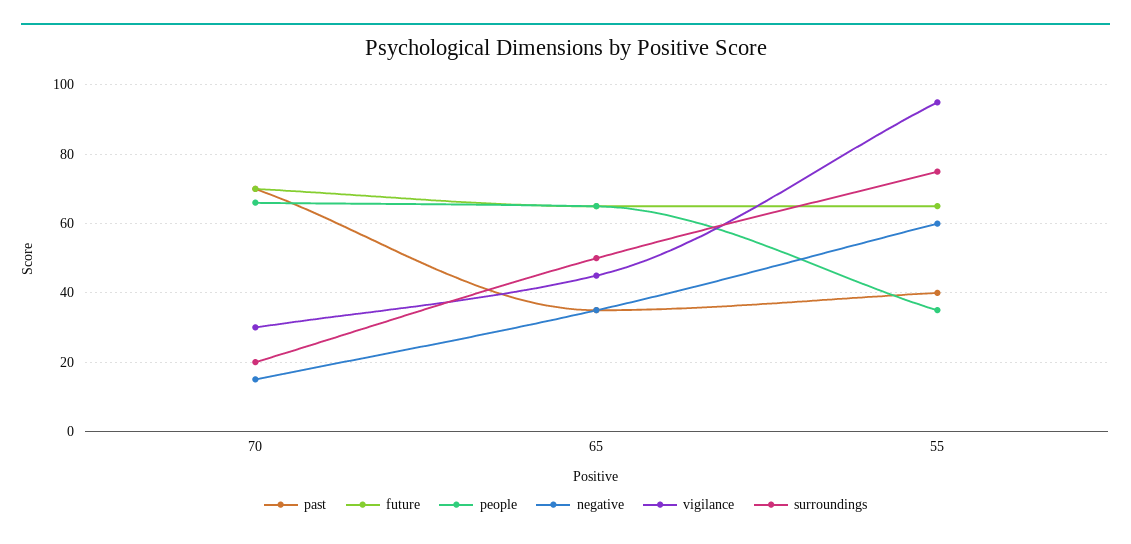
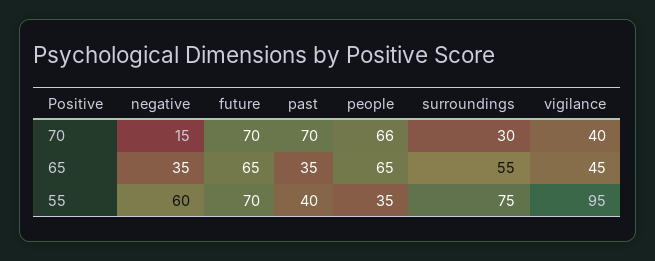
  {
    "past": {
      "70": 70,
      "65": 35,
      "55": 40
    },
    "future": {
      "70": 70,
      "65": 65,
-     "55": 65
+     "55": 70
    },
    "people": {
      "70": 66,
      "65": 65,
      "55": 35
    },
    "negative": {
      "70": 15,
      "65": 35,
      "55": 60
    },
    "vigilance": {
-     "70": 30,
+     "70": 40,
      "65": 45,
      "55": 95
    },
    "surroundings": {
-     "70": 20,
+     "70": 30,
-     "65": 50,
+     "65": 55,
      "55": 75
    }
  }

